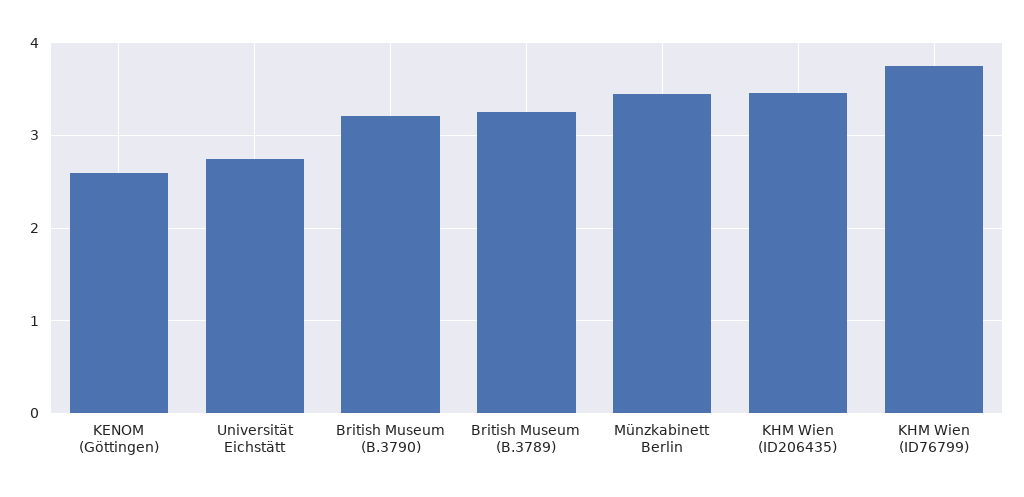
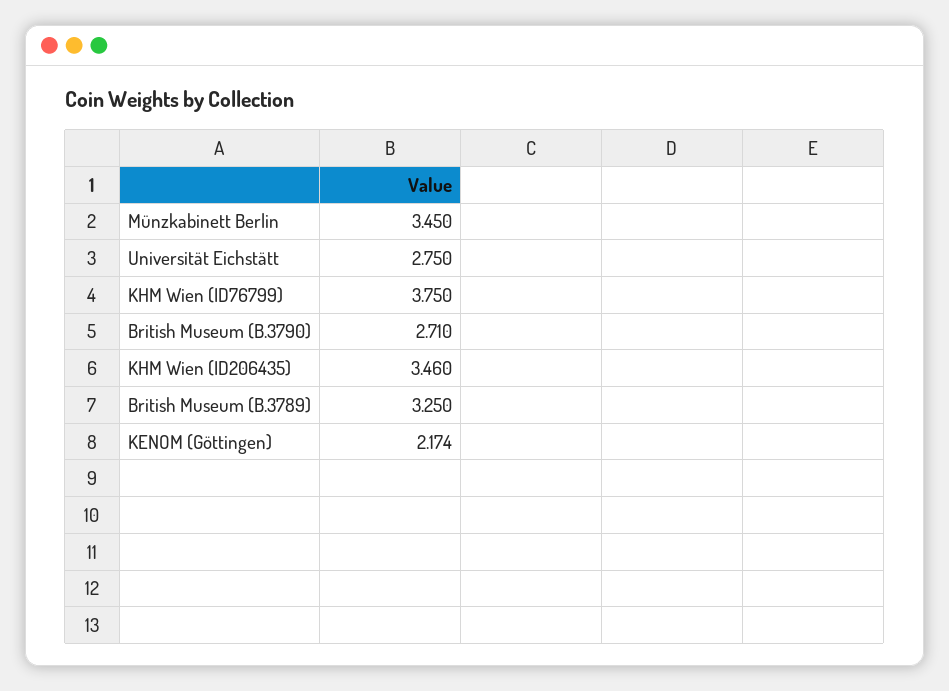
  {
-   "KENOM (Göttingen)": 2.6,
+   "KENOM (Göttingen)": 2.174,
    "Universität Eichstätt": 2.75,
-   "British Museum (B.3790)": 3.2,
+   "British Museum (B.3790)": 2.71,
    "British Museum (B.3789)": 3.25,
    "Münzkabinett Berlin": 3.45,
    "KHM Wien (ID206435)": 3.46,
    "KHM Wien (ID76799)": 3.75
  }

